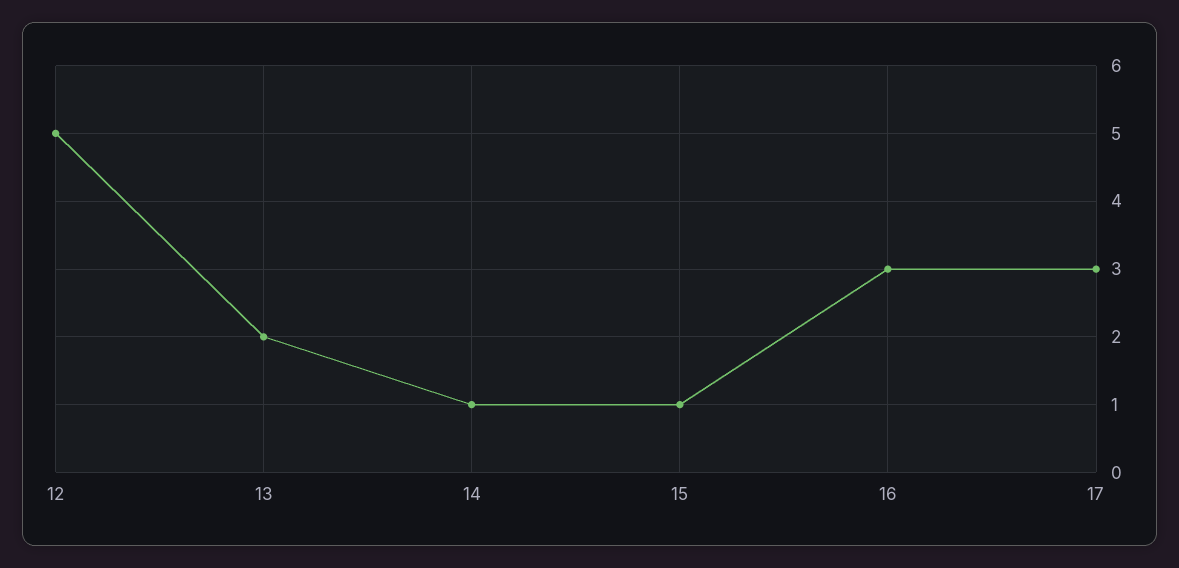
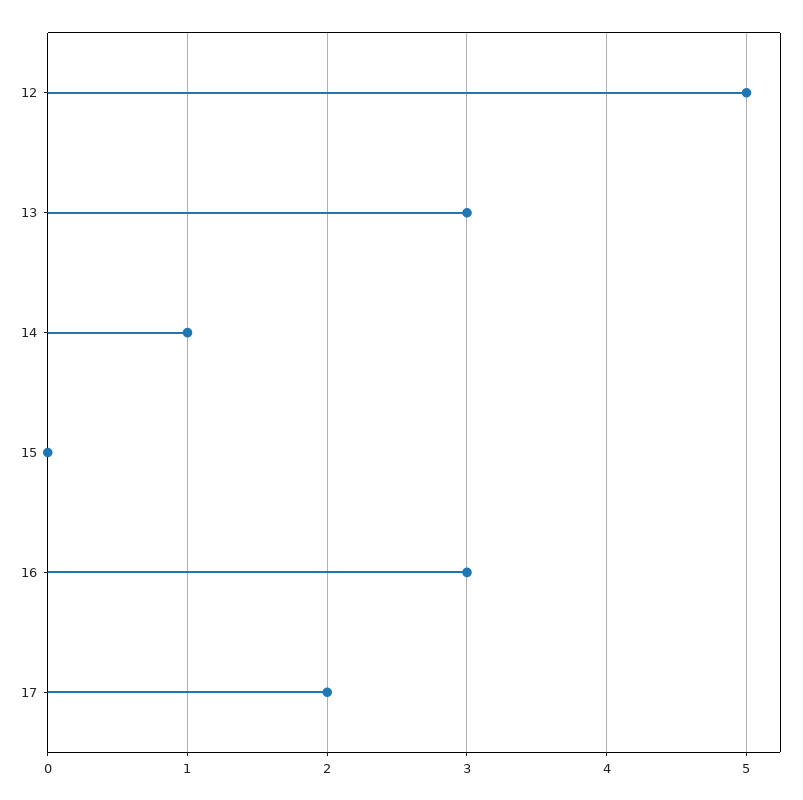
  {
    "12": 5,
-   "13": 2,
+   "13": 3,
    "14": 1,
-   "15": 1,
+   "15": 0,
    "16": 3,
-   "17": 3
+   "17": 2
  }

